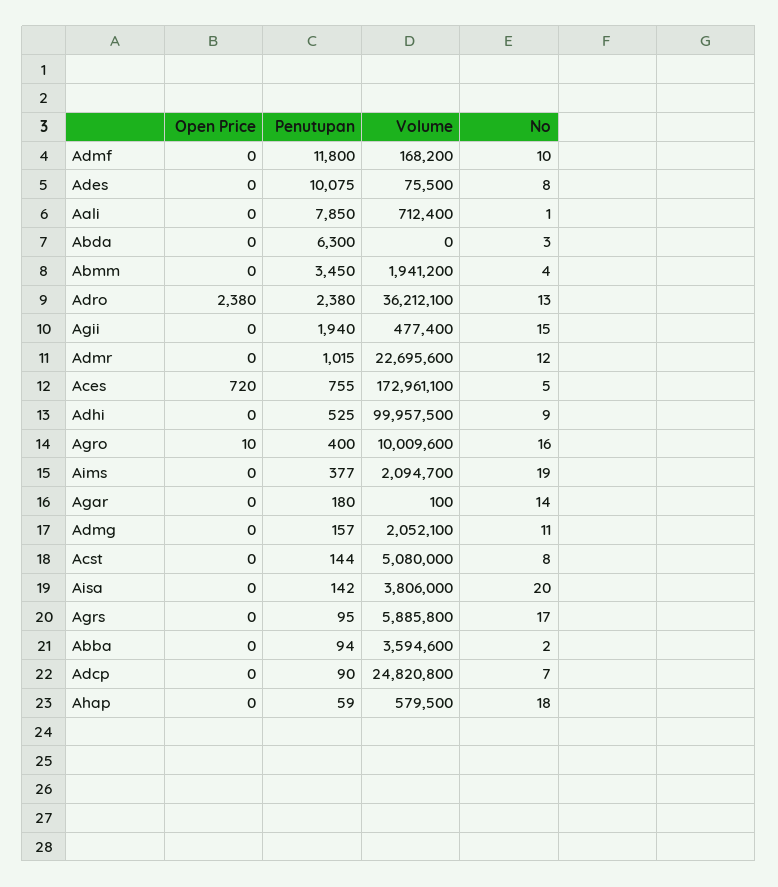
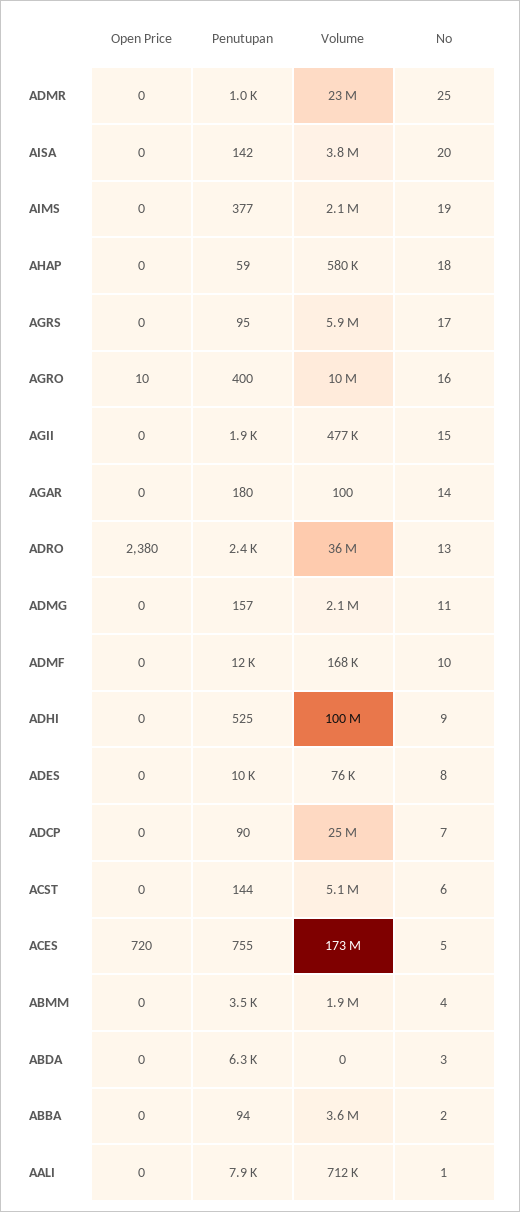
  {
    "Open Price": {
      "Admf": 0,
      "Ades": 0,
      "Aali": 0,
      "Abda": 0,
      "Abmm": 0,
      "Adro": 2380,
      "Agii": 0,
      "Admr": 0,
      "Aces": 720,
      "Adhi": 0,
      "Agro": 10,
      "Aims": 0,
      "Agar": 0,
      "Admg": 0,
      "Acst": 0,
      "Aisa": 0,
      "Agrs": 0,
      "Abba": 0,
      "Adcp": 0,
      "Ahap": 0
    },
    "Penutupan": {
      "Admf": 11800,
      "Ades": 10075,
      "Aali": 7850,
      "Abda": 6300,
      "Abmm": 3450,
      "Adro": 2380,
      "Agii": 1940,
      "Admr": 1015,
      "Aces": 755,
      "Adhi": 525,
      "Agro": 400,
      "Aims": 377,
      "Agar": 180,
      "Admg": 157,
      "Acst": 144,
      "Aisa": 142,
      "Agrs": 95,
      "Abba": 94,
      "Adcp": 90,
      "Ahap": 59
    },
    "Volume": {
      "Admf": 168200,
      "Ades": 75500,
      "Aali": 712400,
      "Abda": 0,
      "Abmm": 1941200,
      "Adro": 36212100,
      "Agii": 477400,
      "Admr": 22695600,
      "Aces": 172961100,
      "Adhi": 99957500,
      "Agro": 10009600,
      "Aims": 2094700,
      "Agar": 100,
      "Admg": 2052100,
      "Acst": 5080000,
      "Aisa": 3806000,
      "Agrs": 5885800,
      "Abba": 3594600,
      "Adcp": 24820800,
      "Ahap": 579500
    },
    "No": {
      "Admf": 10,
      "Ades": 8,
      "Aali": 1,
      "Abda": 3,
      "Abmm": 4,
      "Adro": 13,
      "Agii": 15,
-     "Admr": 12,
+     "Admr": 25,
      "Aces": 5,
      "Adhi": 9,
      "Agro": 16,
      "Aims": 19,
      "Agar": 14,
      "Admg": 11,
-     "Acst": 8,
+     "Acst": 6,
      "Aisa": 20,
      "Agrs": 17,
      "Abba": 2,
      "Adcp": 7,
      "Ahap": 18
    }
  }

